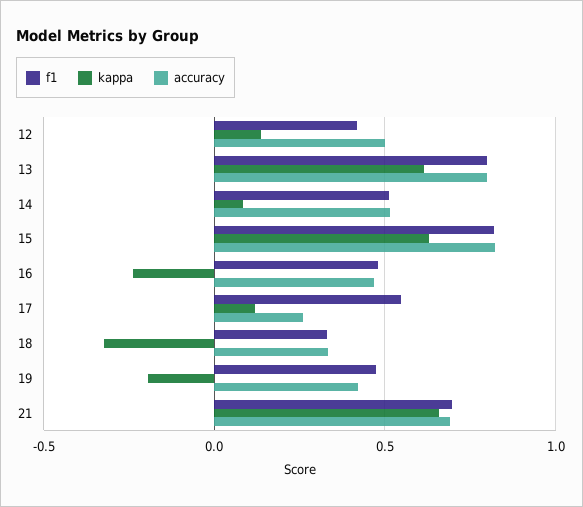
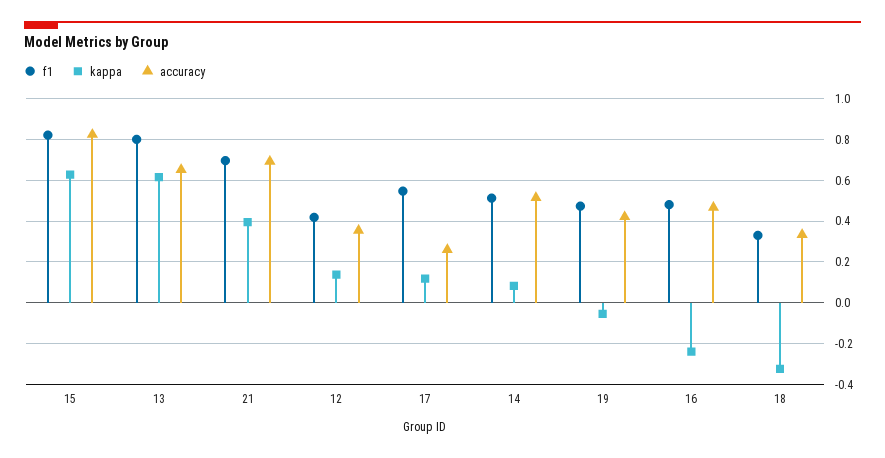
  {
    "f1": {
      "12": 0.4,
      "13": 0.8,
      "14": 0.5,
      "15": 0.8,
      "16": 0.5,
      "17": 0.55,
      "18": 0.35,
      "19": 0.45,
      "21": 0.7
    },
    "kappa": {
      "12": 0.15,
      "13": 0.6,
      "14": 0.1,
      "15": 0.65,
      "16": -0.25,
      "17": 0.1,
      "18": -0.3,
-     "19": -0.2,
+     "19": -0.05,
-     "21": 0.65
+     "21": 0.4
    },
    "accuracy": {
-     "12": 0.5,
+     "12": 0.35,
-     "13": 0.8,
+     "13": 0.65,
      "14": 0.5,
      "15": 0.8,
      "16": 0.45,
      "17": 0.25,
      "18": 0.35,
      "19": 0.4,
      "21": 0.7
    }
  }

